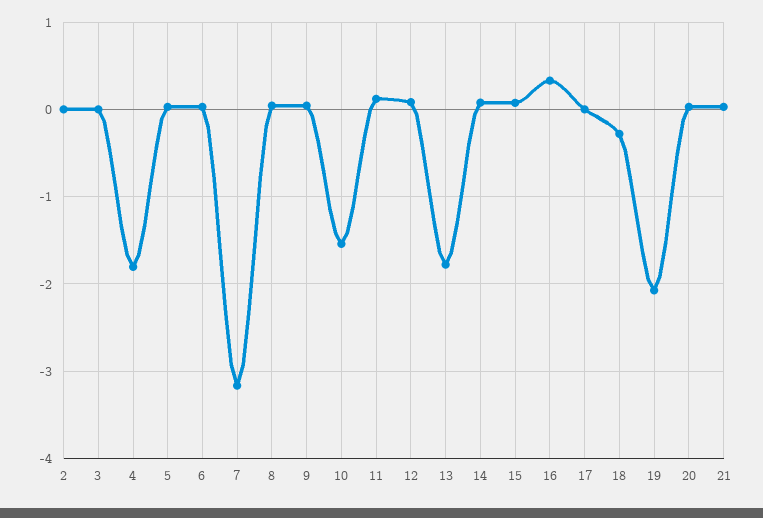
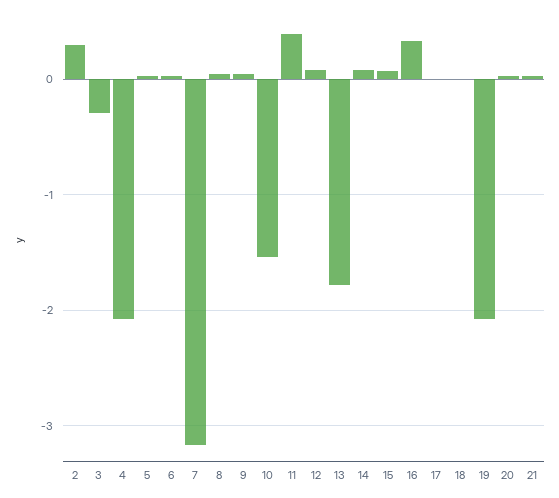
  {
-   "2": 0,
+   "2": 0.3,
-   "3": 0,
+   "3": -0.3,
-   "4": -1.8,
+   "4": -2.1,
    "5": 0,
    "6": 0,
    "7": -3.2,
    "8": 0,
    "9": 0,
    "10": -1.5,
-   "11": 0.1,
+   "11": 0.4,
    "12": 0.1,
    "13": -1.8,
    "14": 0.1,
    "15": 0.1,
    "16": 0.3,
    "17": 0,
-   "18": -0.3,
+   "18": 0,
    "19": -2.1,
    "20": 0,
    "21": 0
  }

